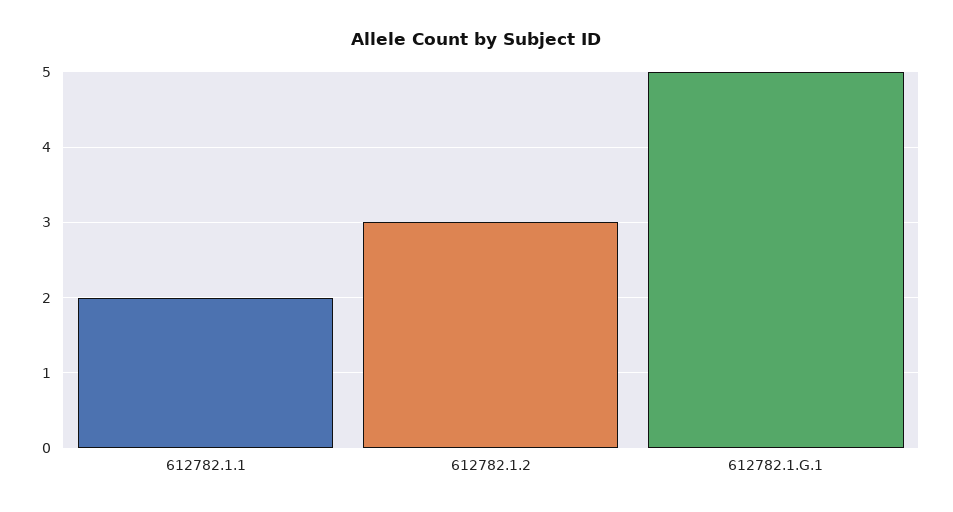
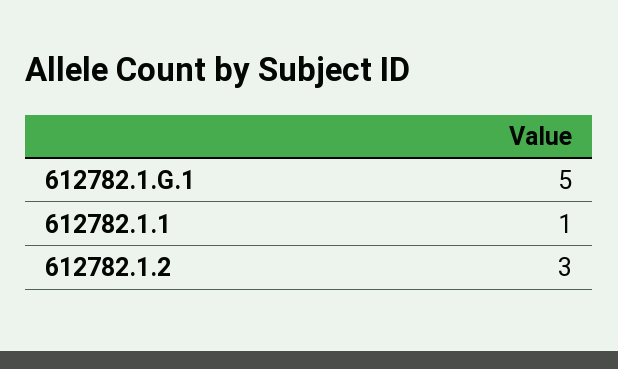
  {
-   "612782.1.1": 2,
+   "612782.1.1": 1,
    "612782.1.2": 3,
    "612782.1.G.1": 5
  }

